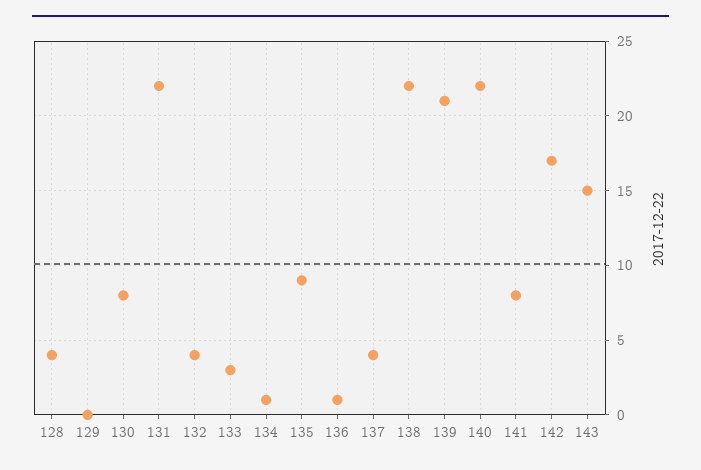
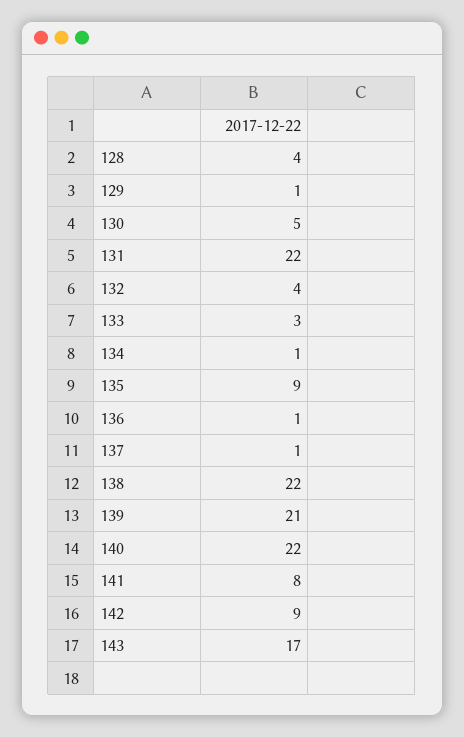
  {
    "128": 4,
-   "129": 0,
+   "129": 1,
-   "130": 8,
+   "130": 5,
    "131": 22,
    "132": 4,
    "133": 3,
    "134": 1,
    "135": 9,
    "136": 1,
-   "137": 4,
+   "137": 1,
    "138": 22,
    "139": 21,
    "140": 22,
    "141": 8,
-   "142": 17,
+   "142": 9,
-   "143": 15
+   "143": 17
  }

